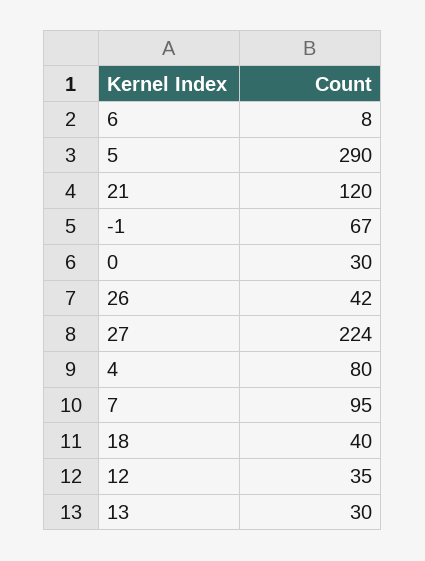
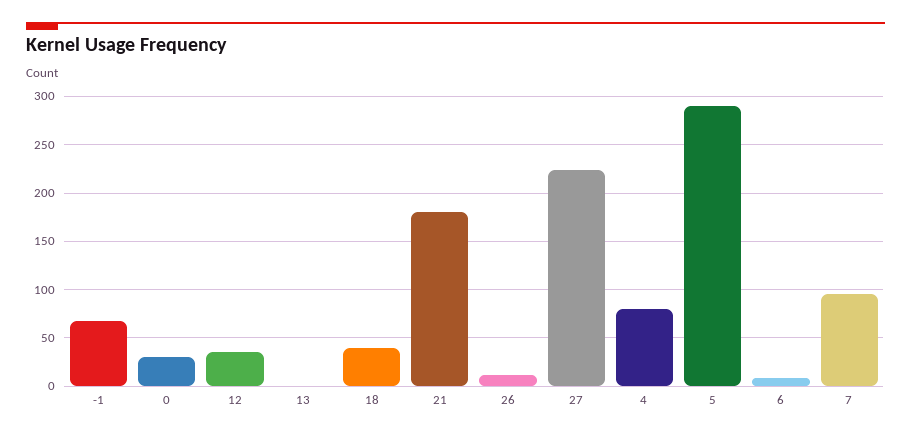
  {
    "6": 8,
    "5": 290,
-   "21": 120,
+   "21": 180,
    "-1": 67,
    "0": 30,
-   "26": 42,
+   "26": 10,
    "27": 224,
    "4": 80,
    "7": 95,
    "18": 40,
    "12": 35,
-   "13": 30
+   "13": 0
  }

